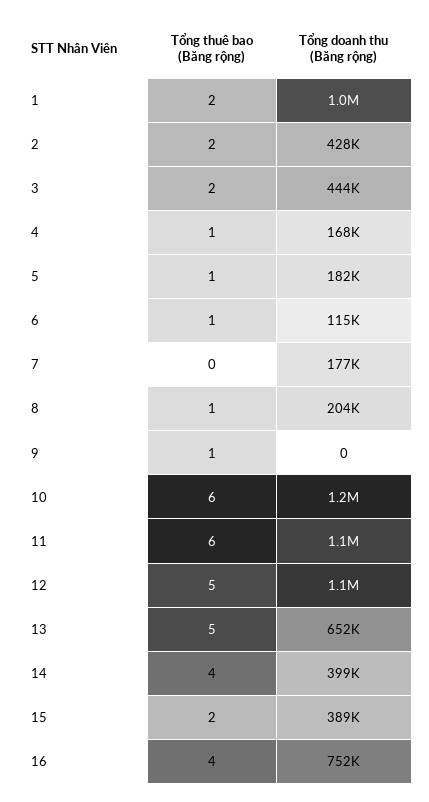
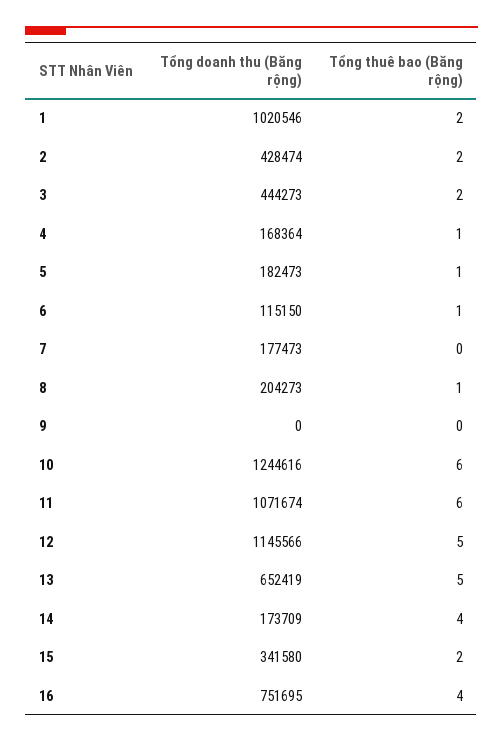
  {
    "Tổng thuê bao (Băng rộng)": {
      "1": 2,
      "2": 2,
      "3": 2,
      "4": 1,
      "5": 1,
      "6": 1,
      "7": 0,
      "8": 1,
-     "9": 1,
+     "9": 0,
      "10": 6,
      "11": 6,
      "12": 5,
      "13": 5,
      "14": 4,
      "15": 2,
      "16": 4
    },
    "Tổng doanh thu (Băng rộng)": {
      "1": 1020546,
      "2": 428474,
      "3": 444273,
      "4": 168364,
      "5": 182473,
      "6": 115150,
      "7": 177473,
      "8": 204273,
      "9": 0,
      "10": 1244616,
      "11": 1071674,
      "12": 1145566,
      "13": 652419,
-     "14": 399000,
+     "14": 173709,
-     "15": 389000,
+     "15": 341580,
      "16": 751695
    }
  }

